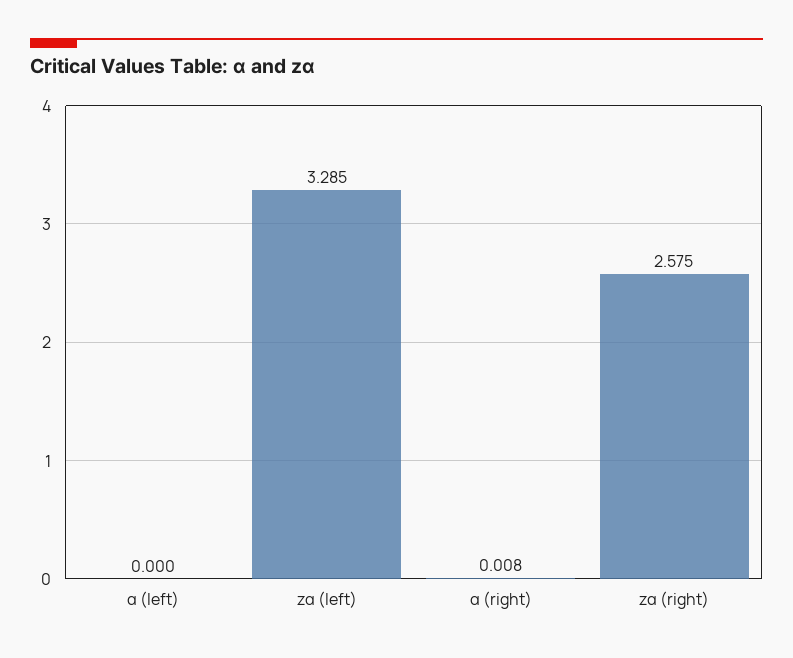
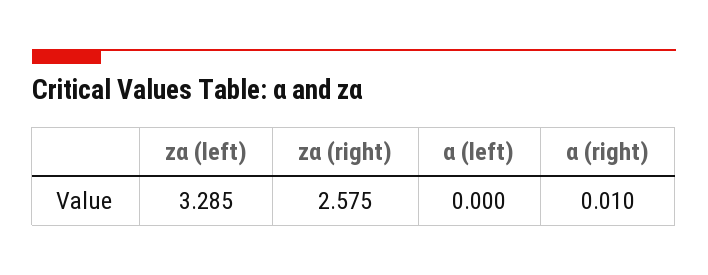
  {
    "α (left)": 0,
    "zα (left)": 3.285,
-   "α (right)": 0.008,
+   "α (right)": 0.01,
    "zα (right)": 2.575
  }

